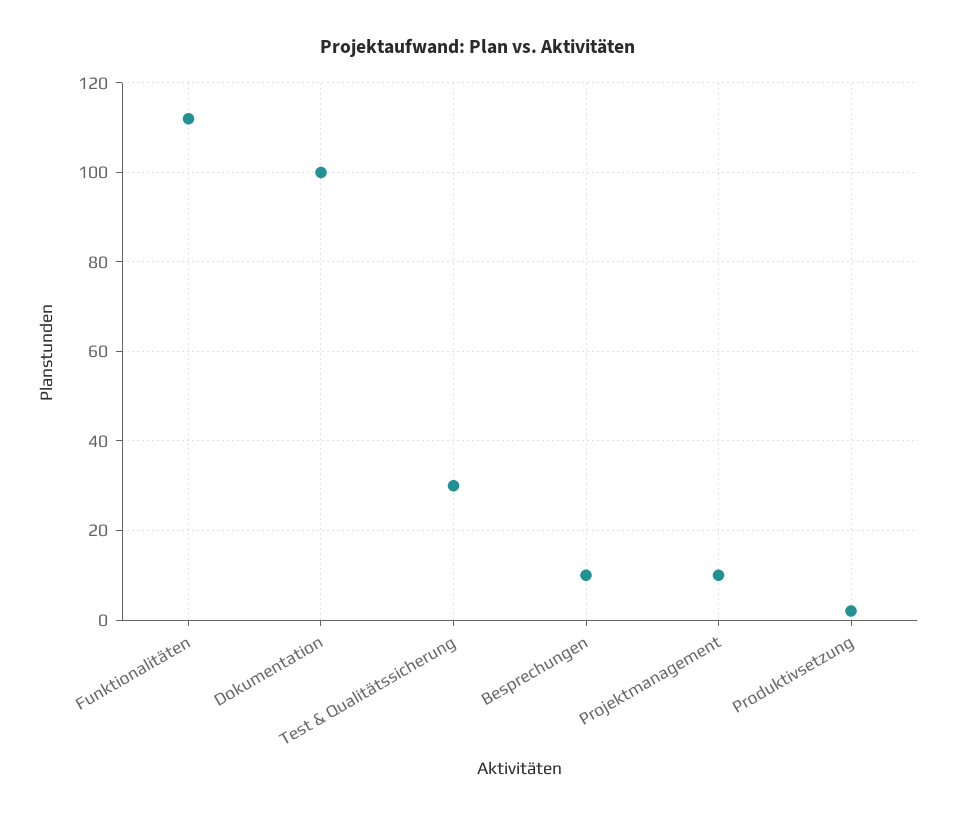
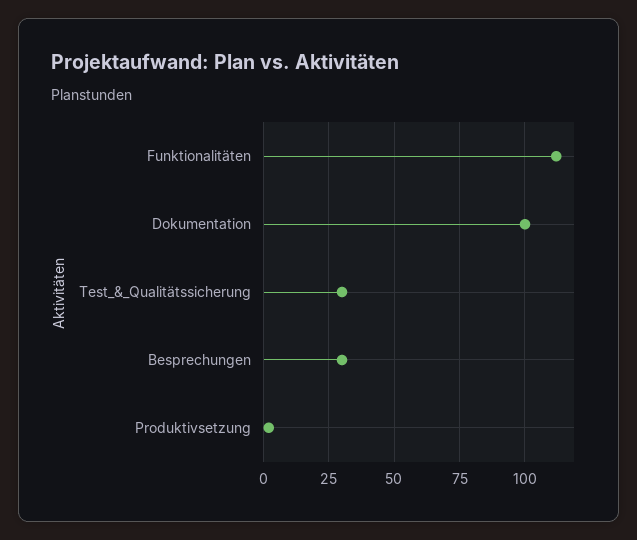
  {
    "Funktionalitäten": 110,
    "Dokumentation": 100,
    "Test & Qualitätssicherung": 30,
-   "Besprechungen": 10,
+   "Besprechungen": 30,
-   "Projektmanagement": 10,
    "Produktivsetzung": 0
  }

